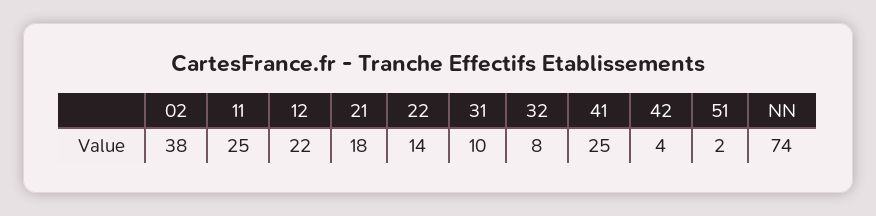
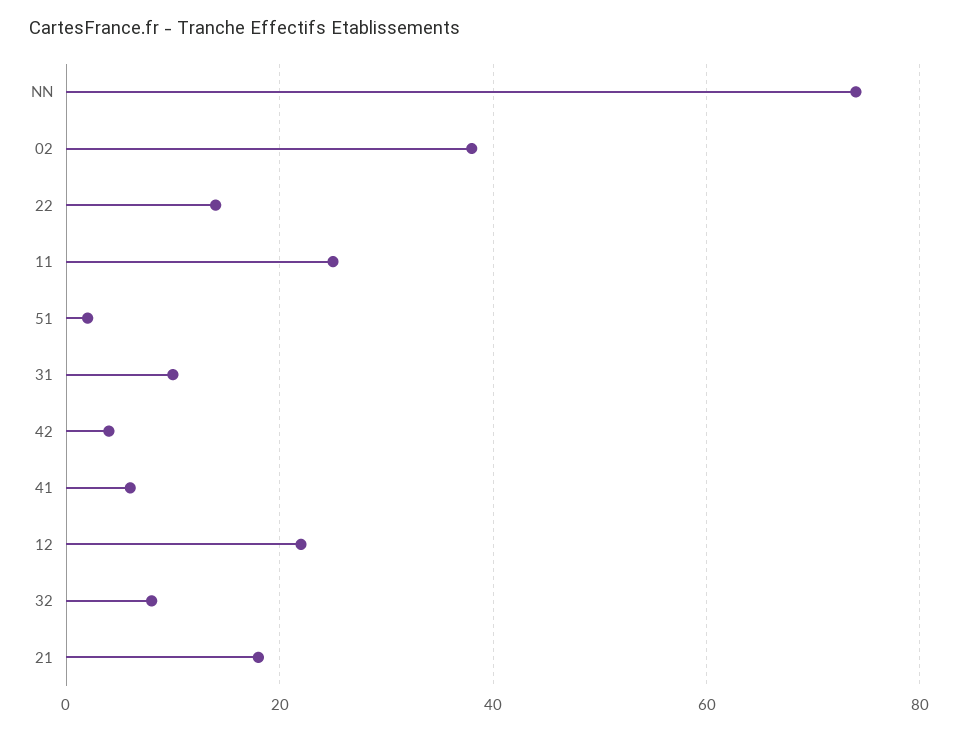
  {
    "02": 38,
    "11": 25,
    "12": 22,
    "21": 18,
    "22": 14,
    "31": 10,
    "32": 8,
-   "41": 25,
+   "41": 5,
    "42": 4,
    "51": 2,
    "NN": 74
  }

